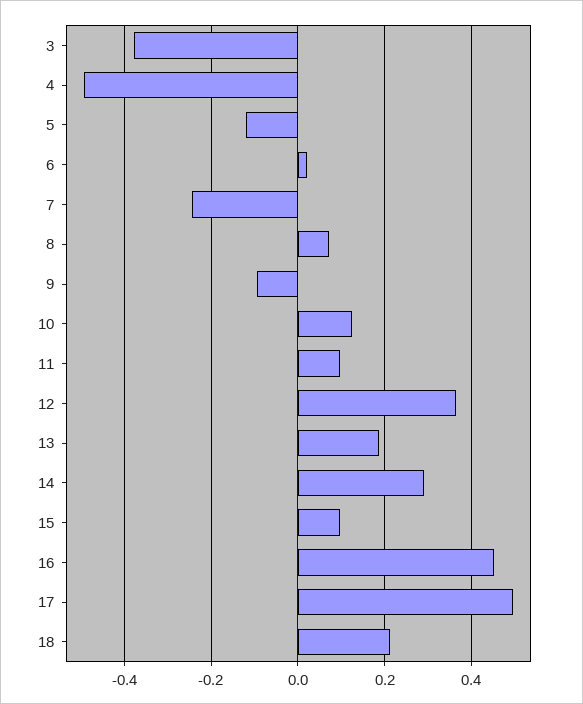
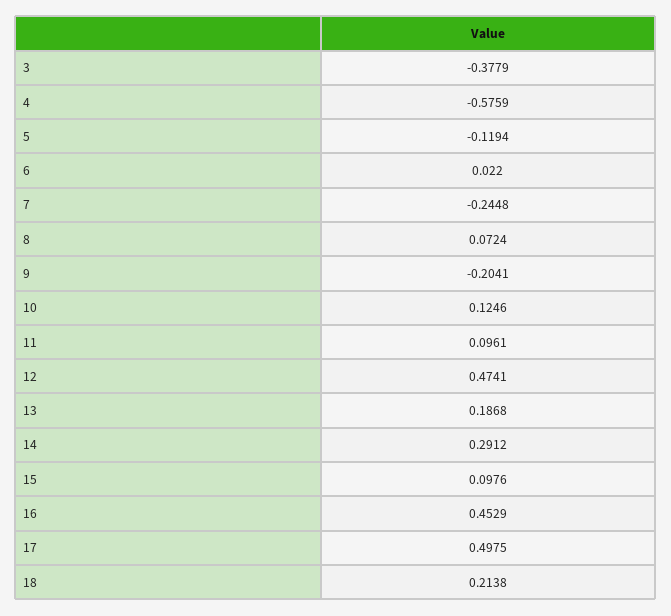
  {
    "3": -0.3779,
-   "4": -0.5,
+   "4": -0.5759,
    "5": -0.1194,
    "6": 0.022,
    "7": -0.2448,
    "8": 0.0724,
-   "9": -0.1,
+   "9": -0.2041,
    "10": 0.1246,
    "11": 0.0961,
-   "12": 0.36,
+   "12": 0.4741,
    "13": 0.1868,
    "14": 0.2912,
    "15": 0.0976,
    "16": 0.4529,
    "17": 0.4975,
    "18": 0.2138
  }

